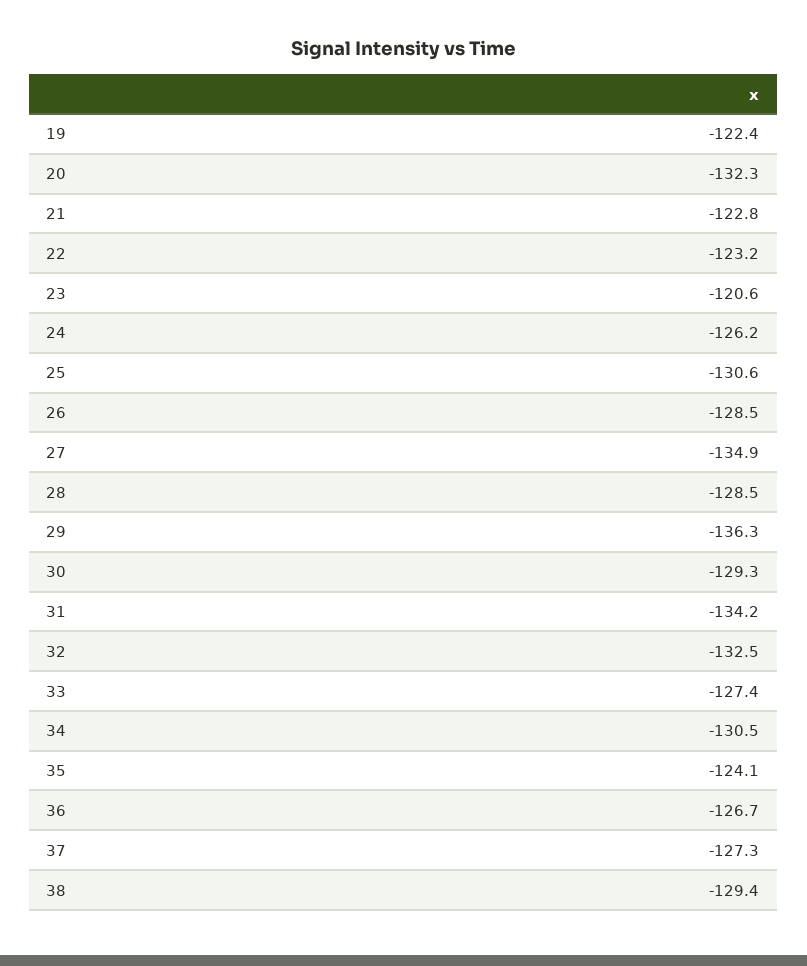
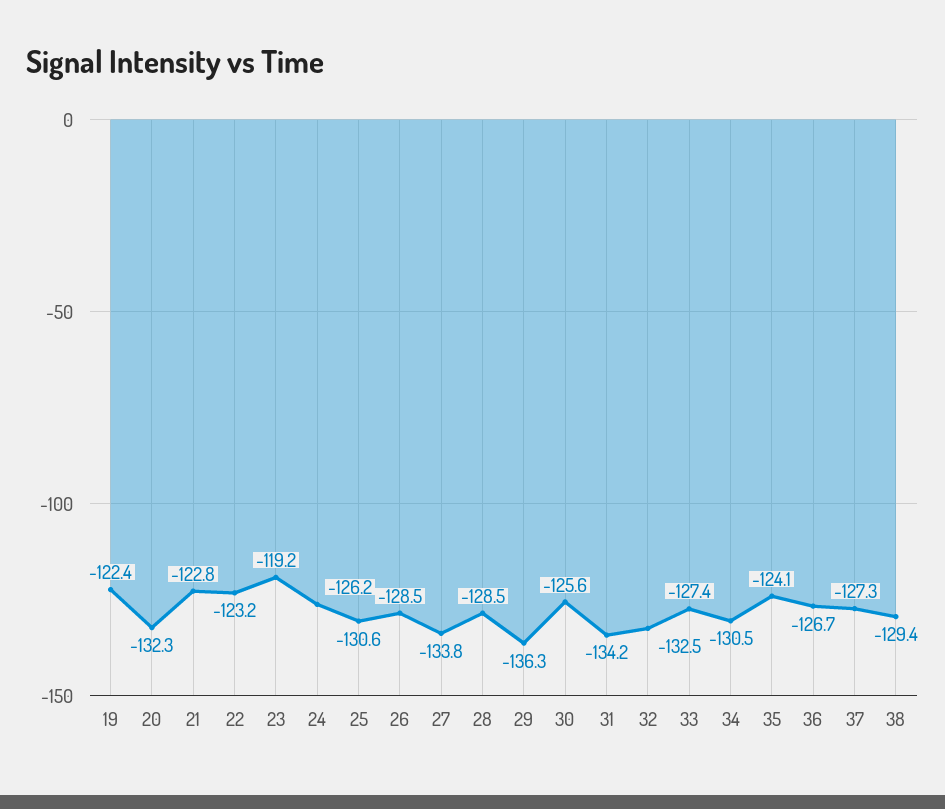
  {
    "19": -122.4,
    "20": -132.3,
    "21": -122.8,
    "22": -123.2,
-   "23": -120.6,
+   "23": -119.2,
    "24": -126.2,
    "25": -130.6,
    "26": -128.5,
-   "27": -134.9,
+   "27": -133.8,
    "28": -128.5,
    "29": -136.3,
-   "30": -129.3,
+   "30": -125.6,
    "31": -134.2,
    "32": -132.5,
    "33": -127.4,
    "34": -130.5,
    "35": -124.1,
    "36": -126.7,
    "37": -127.3,
    "38": -129.4
  }

